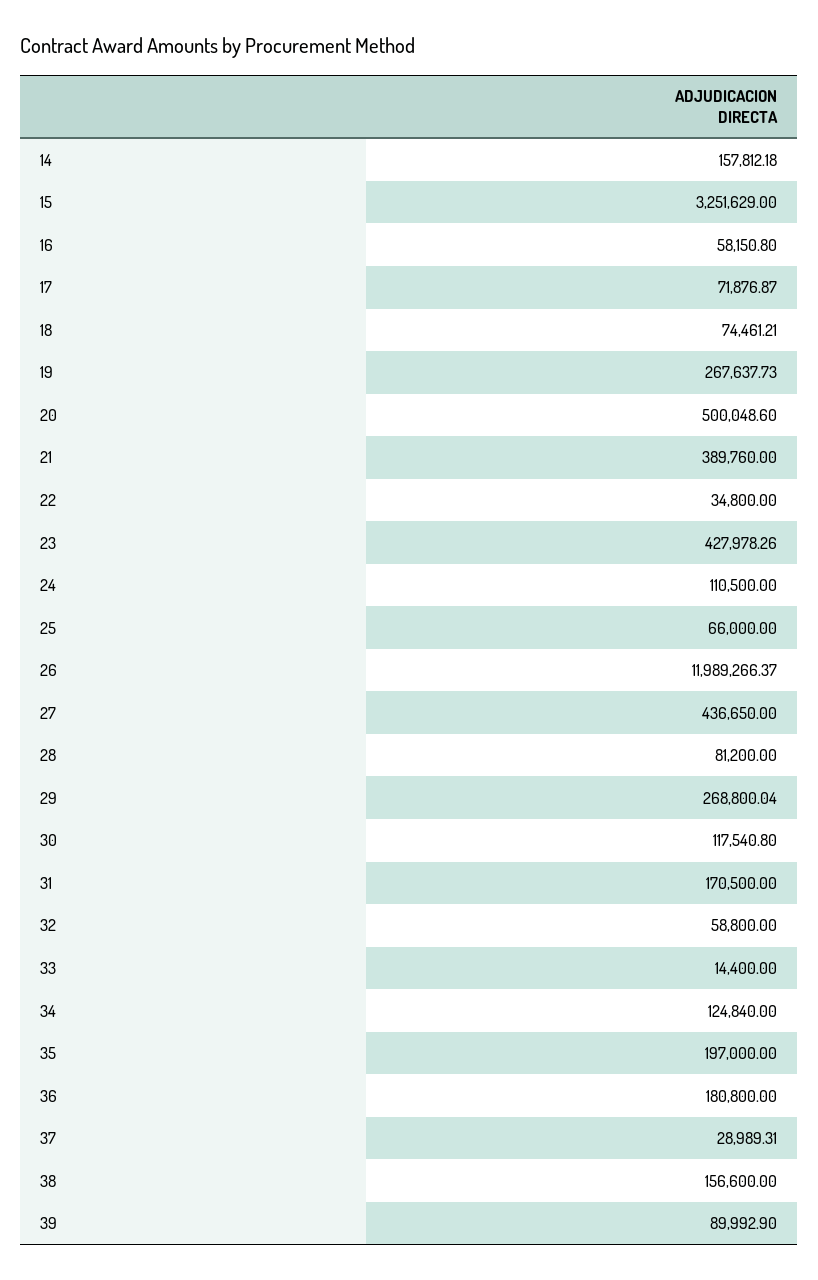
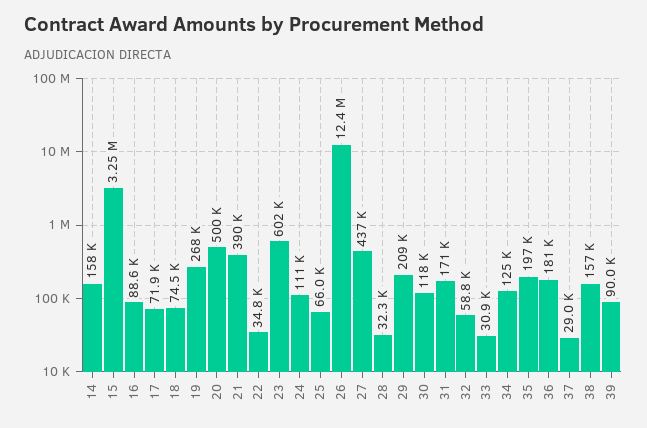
  {
    "14": 157812.18,
    "15": 3251629,
-   "16": 58150.8,
+   "16": 88600,
    "17": 71876.87,
    "18": 74461.21,
    "19": 267637.73,
    "20": 500048.6,
    "21": 389760,
    "22": 34800,
-   "23": 427978.26,
+   "23": 602000,
    "24": 110500,
    "25": 66000,
-   "26": 11989266.37,
+   "26": 12400000,
    "27": 436650,
-   "28": 81200,
+   "28": 32300,
-   "29": 268800.04,
+   "29": 209000,
    "30": 117540.8,
    "31": 170500,
    "32": 58800,
-   "33": 14400,
+   "33": 30900,
    "34": 124840,
    "35": 197000,
    "36": 180800,
    "37": 28989.31,
    "38": 156600,
    "39": 89992.9
  }

